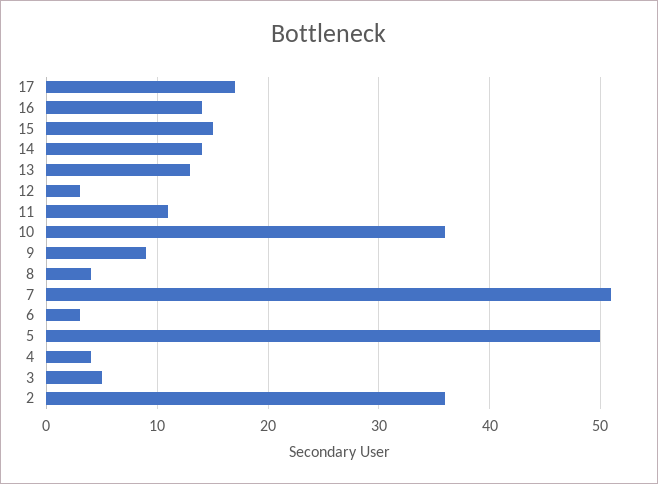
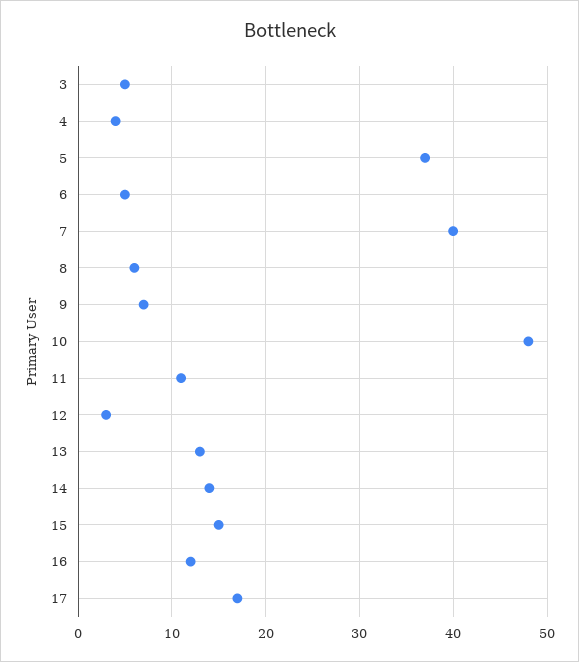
  {
    "17": 17,
-   "16": 14,
+   "16": 12,
    "15": 15,
    "14": 14,
    "13": 13,
    "12": 3,
    "11": 11,
-   "10": 36,
+   "10": 48,
-   "9": 9,
+   "9": 7,
-   "8": 4,
+   "8": 6,
-   "7": 51,
+   "7": 40,
-   "6": 3,
+   "6": 5,
-   "5": 50,
+   "5": 37,
    "4": 4,
-   "3": 5,
+   "3": 5
-   "2": 36
  }

